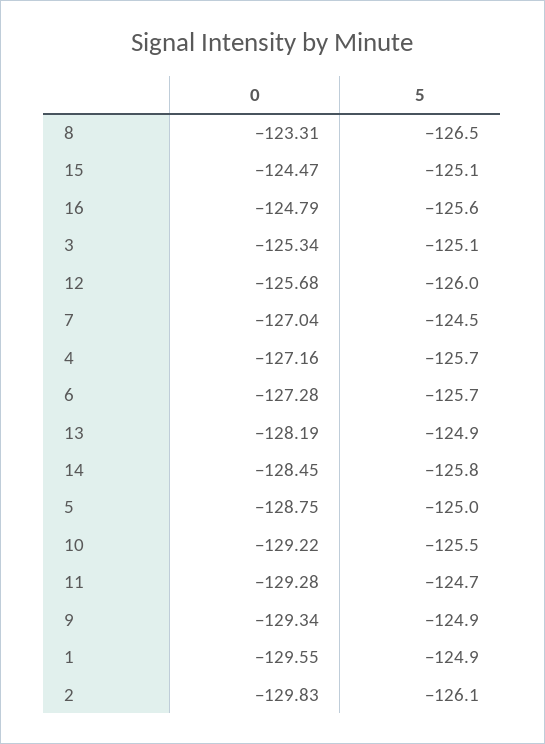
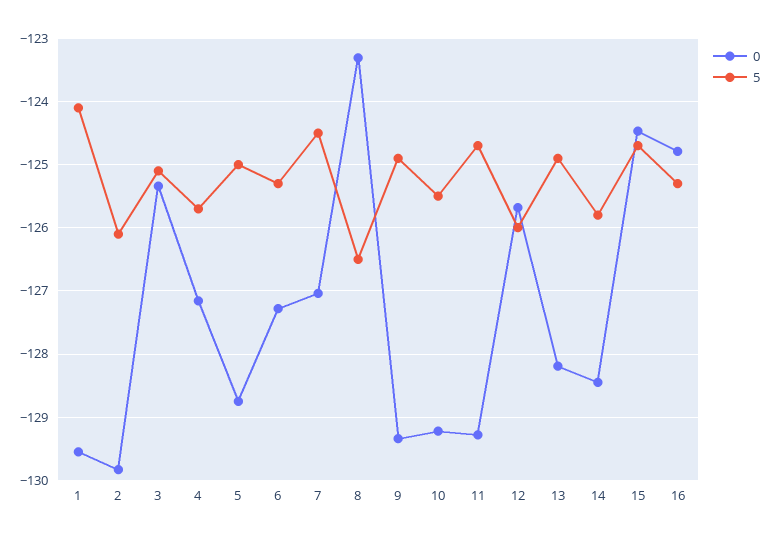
  {
    "0": {
      "8": -123.31,
      "15": -124.47,
      "16": -124.79,
      "3": -125.34,
      "12": -125.68,
      "7": -127.04,
      "4": -127.16,
      "6": -127.28,
      "13": -128.19,
      "14": -128.45,
      "5": -128.75,
      "10": -129.22,
      "11": -129.28,
      "9": -129.34,
      "1": -129.55,
      "2": -129.83
    },
    "5": {
      "8": -126.5,
-     "15": -125.1,
+     "15": -124.7,
-     "16": -125.6,
+     "16": -125.3,
      "3": -125.1,
      "12": -126,
      "7": -124.5,
      "4": -125.7,
-     "6": -125.7,
+     "6": -125.3,
      "13": -124.9,
      "14": -125.8,
      "5": -125,
      "10": -125.5,
      "11": -124.7,
      "9": -124.9,
-     "1": -124.9,
+     "1": -124.1,
      "2": -126.1
    }
  }

